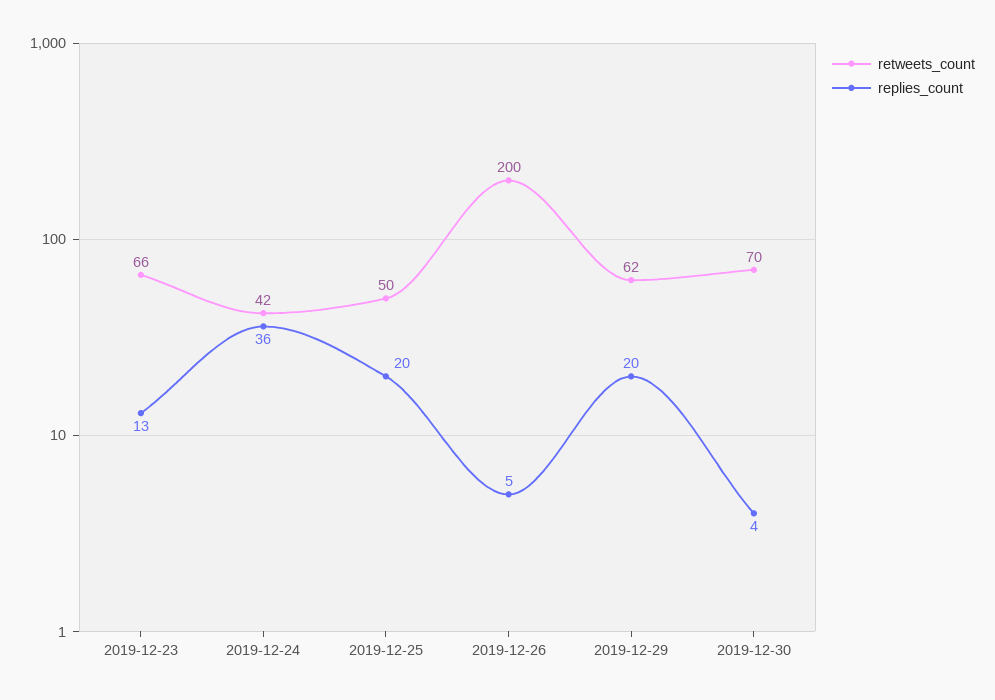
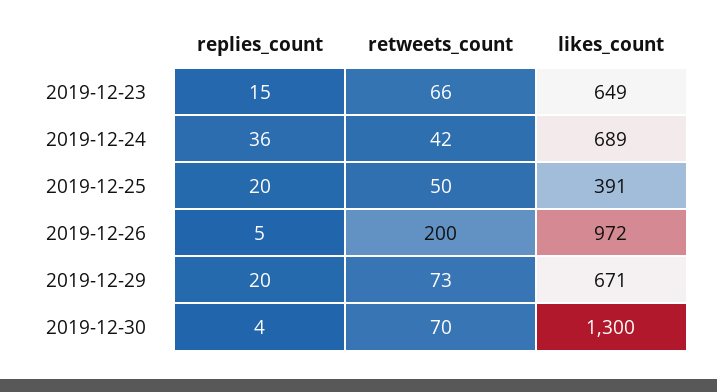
  {
    "retweets_count": {
      "2019-12-23": 66,
      "2019-12-24": 42,
      "2019-12-25": 50,
      "2019-12-26": 200,
-     "2019-12-29": 62,
+     "2019-12-29": 73,
      "2019-12-30": 70
    },
    "replies_count": {
-     "2019-12-23": 13,
+     "2019-12-23": 15,
      "2019-12-24": 36,
      "2019-12-25": 20,
      "2019-12-26": 5,
      "2019-12-29": 20,
      "2019-12-30": 4
-   }
+   },
+   "likes_count": {
+     "2019-12-23": 649,
+     "2019-12-24": 689,
+     "2019-12-25": 391,
+     "2019-12-26": 972,
+     "2019-12-29": 671,
+     "2019-12-30": 1300
+   }
  }

